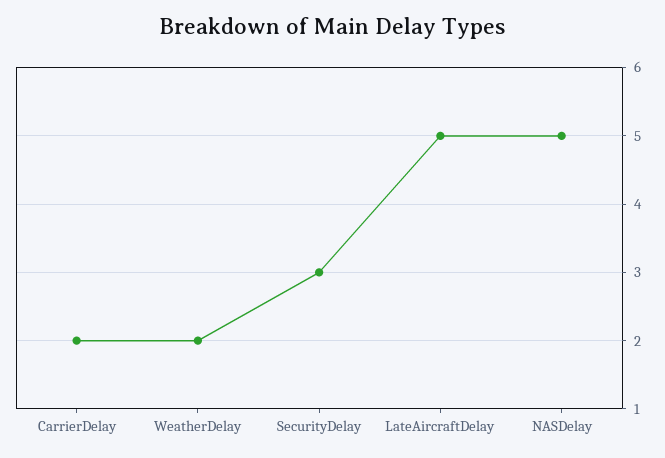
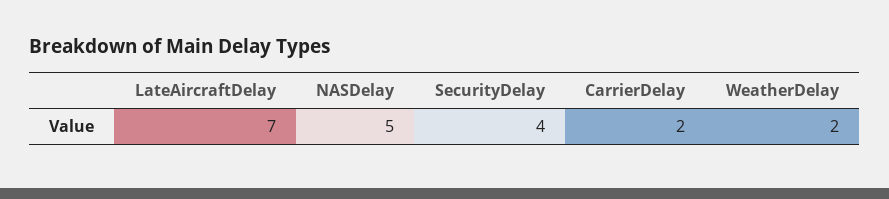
  {
    "CarrierDelay": 2,
    "WeatherDelay": 2,
-   "SecurityDelay": 3,
+   "SecurityDelay": 4,
-   "LateAircraftDelay": 5,
+   "LateAircraftDelay": 7,
    "NASDelay": 5
  }

